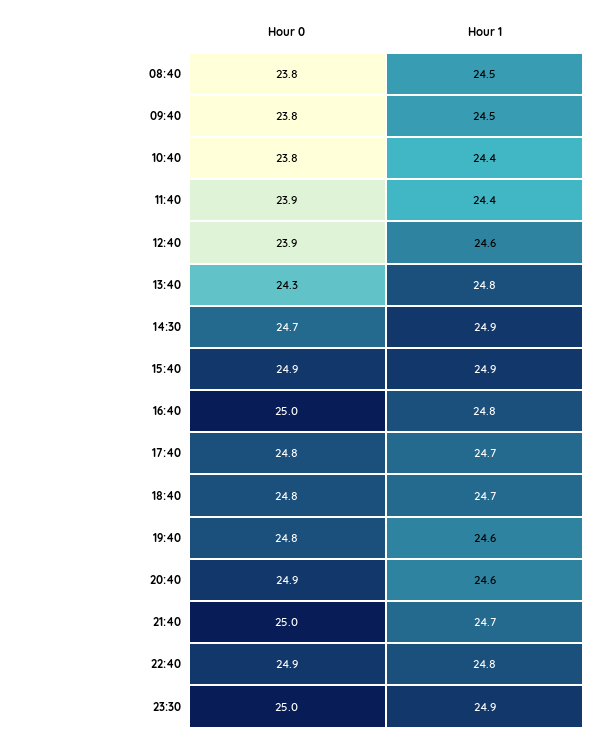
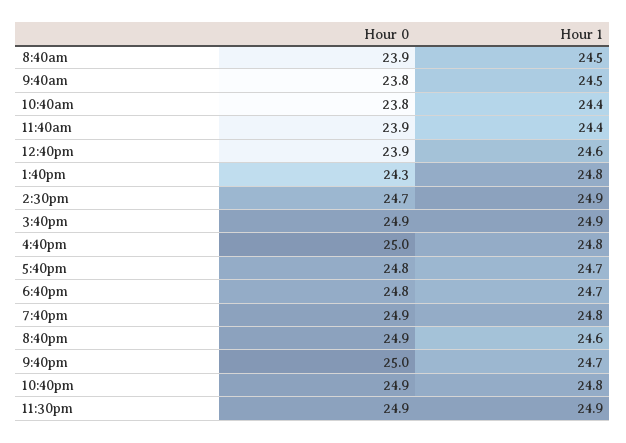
  {
    "Hour 0": {
-     "08:40": 23.8,
+     "08:40": 23.9,
      "09:40": 23.8,
      "10:40": 23.8,
      "11:40": 23.9,
      "12:40": 23.9,
      "13:40": 24.3,
      "14:30": 24.7,
      "15:40": 24.9,
      "16:40": 25,
      "17:40": 24.8,
      "18:40": 24.8,
-     "19:40": 24.8,
+     "19:40": 24.9,
      "20:40": 24.9,
      "21:40": 25,
      "22:40": 24.9,
-     "23:30": 25
+     "23:30": 24.9
    },
    "Hour 1": {
      "08:40": 24.5,
      "09:40": 24.5,
      "10:40": 24.4,
      "11:40": 24.4,
      "12:40": 24.6,
      "13:40": 24.8,
      "14:30": 24.9,
      "15:40": 24.9,
      "16:40": 24.8,
      "17:40": 24.7,
      "18:40": 24.7,
-     "19:40": 24.6,
+     "19:40": 24.8,
      "20:40": 24.6,
      "21:40": 24.7,
      "22:40": 24.8,
      "23:30": 24.9
    }
  }

